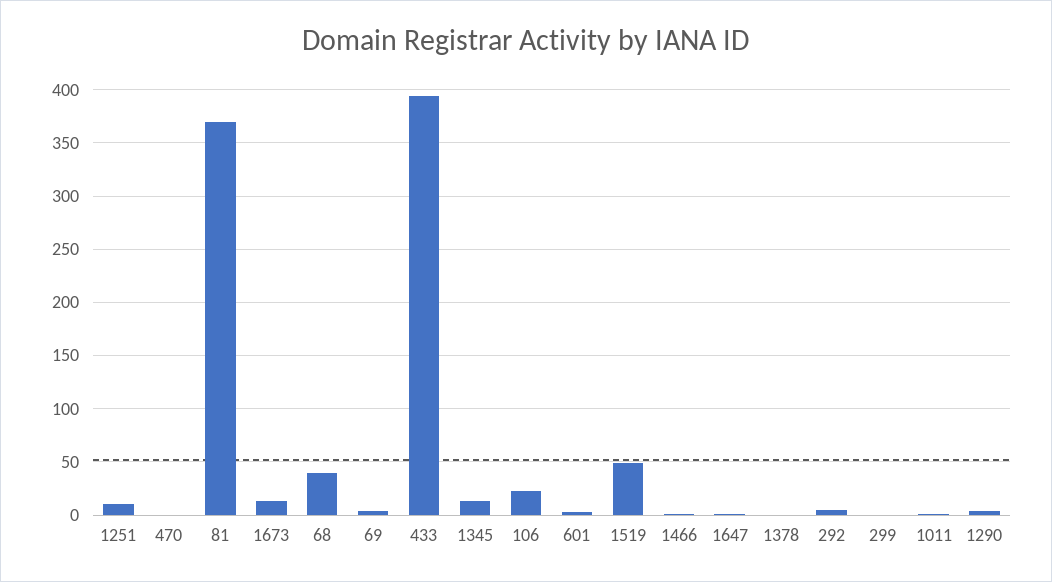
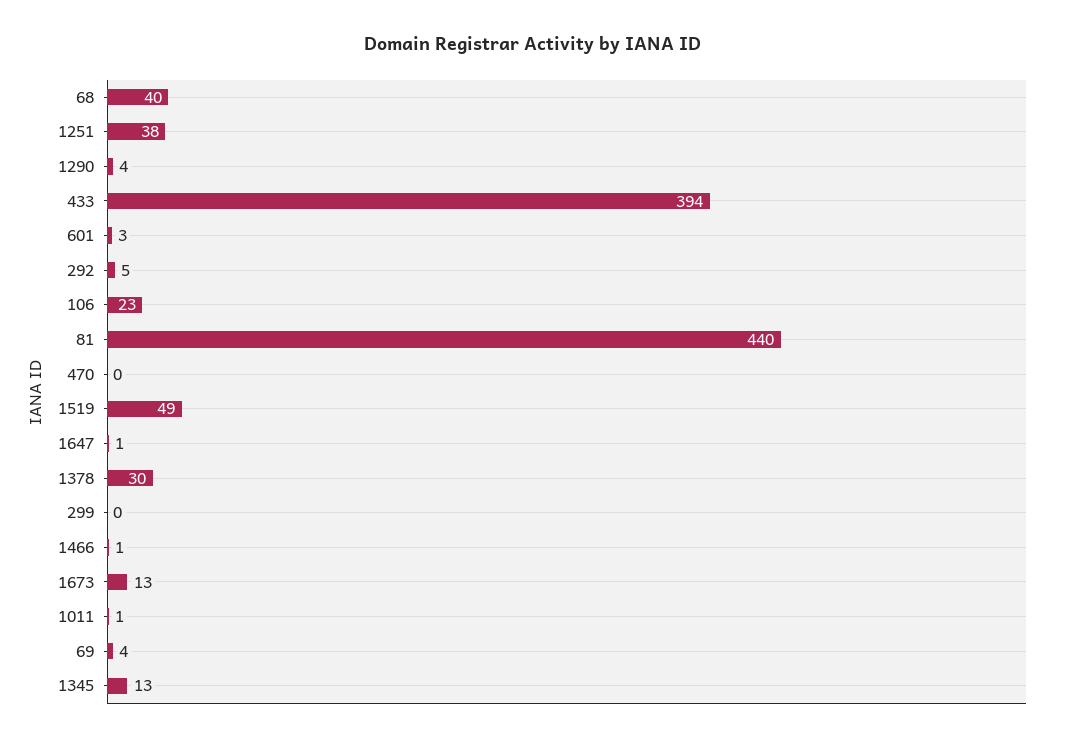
  {
-   "1251": 10,
+   "1251": 38,
    "470": 0,
-   "81": 370,
+   "81": 440,
    "1673": 13,
    "68": 40,
    "69": 4,
    "433": 394,
    "1345": 13,
    "106": 23,
    "601": 3,
    "1519": 49,
    "1466": 1,
    "1647": 1,
-   "1378": 0,
+   "1378": 30,
    "292": 5,
    "299": 0,
    "1011": 1,
    "1290": 4
  }

